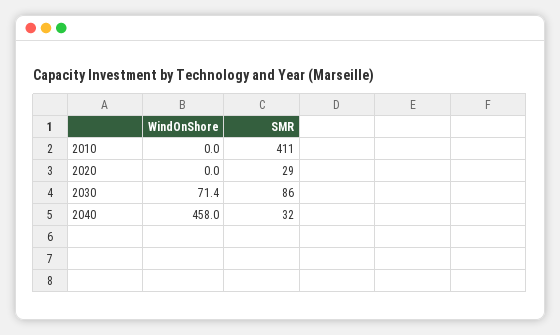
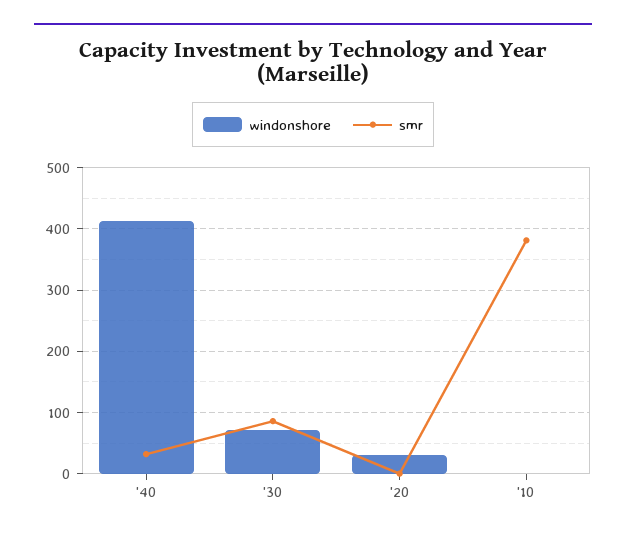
  {
    "WindOnShore": {
      "2010": 0,
-     "2020": 0,
+     "2020": 30,
      "2030": 71.4,
-     "2040": 458
+     "2040": 410
    },
    "SMR": {
-     "2010": 411,
+     "2010": 380,
-     "2020": 29,
+     "2020": 0,
      "2030": 86,
      "2040": 32
    }
  }

